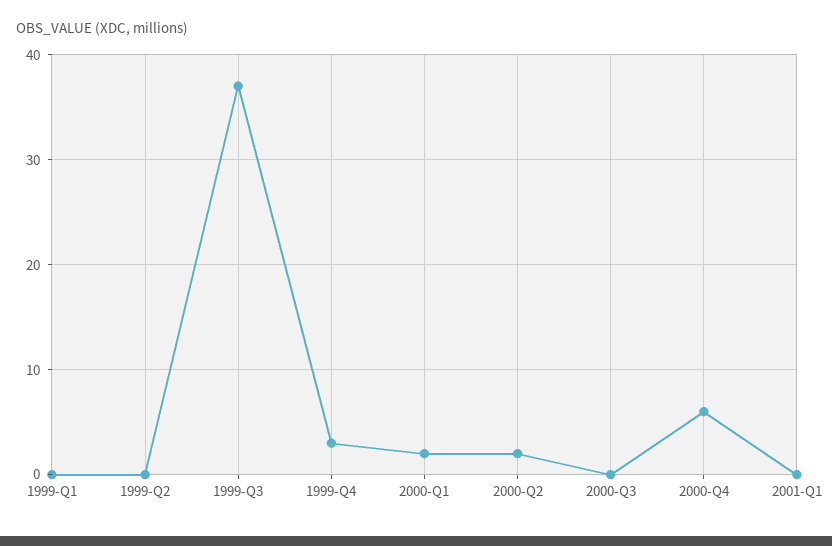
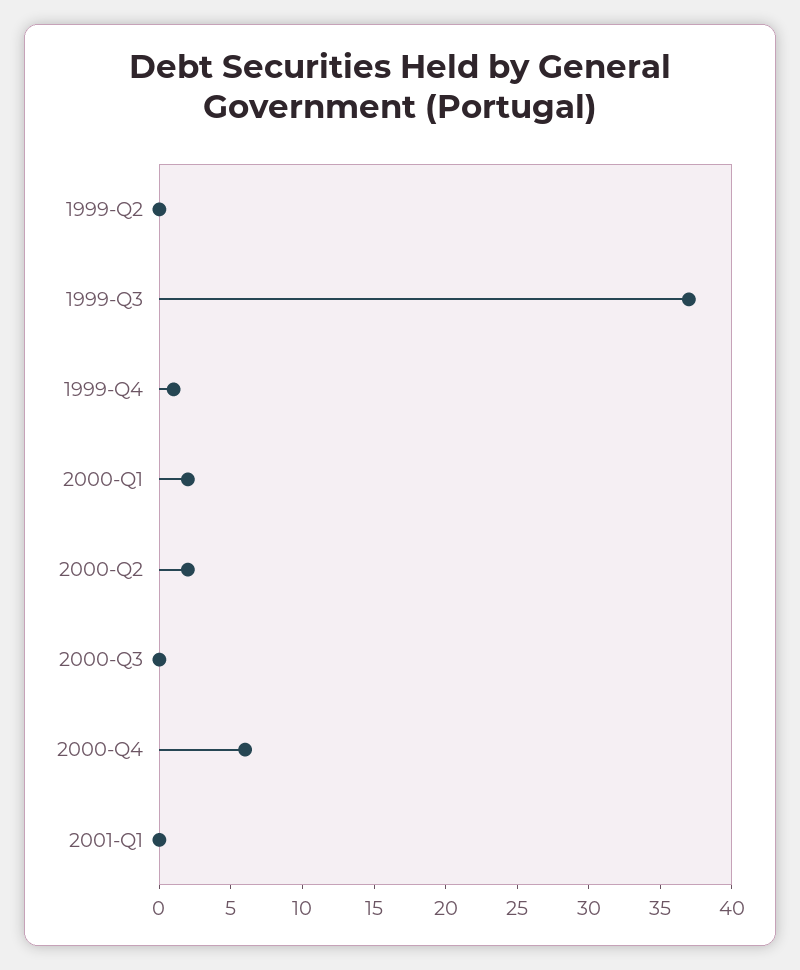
  {
-   "1999-Q1": 0,
    "1999-Q2": 0,
    "1999-Q3": 37,
-   "1999-Q4": 3,
+   "1999-Q4": 1,
    "2000-Q1": 2,
    "2000-Q2": 2,
    "2000-Q3": 0,
    "2000-Q4": 6,
    "2001-Q1": 0
  }

